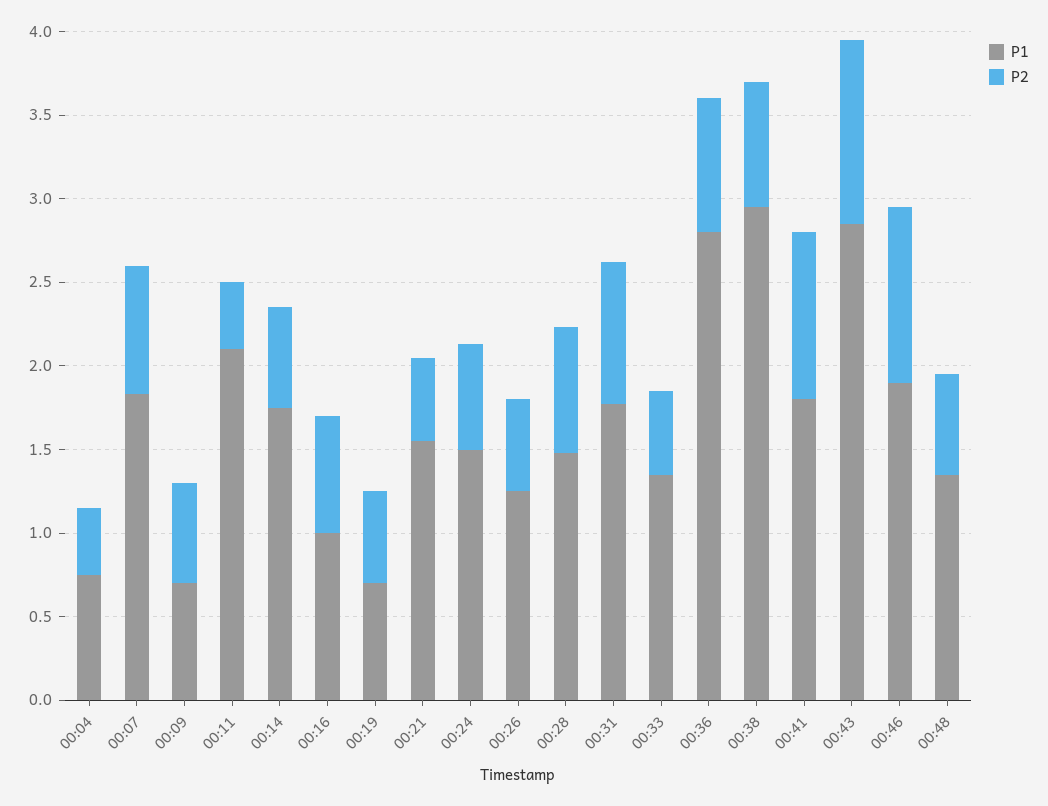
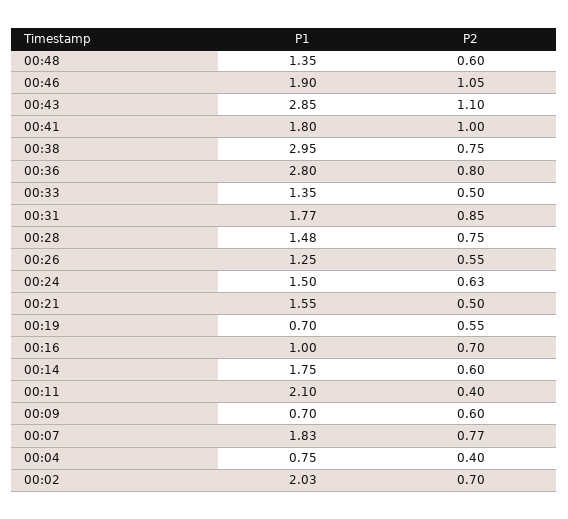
  {
    "P1": {
      "00:04": 0.75,
      "00:07": 1.83,
      "00:09": 0.7,
      "00:11": 2.1,
      "00:14": 1.75,
      "00:16": 1,
      "00:19": 0.7,
      "00:21": 1.55,
      "00:24": 1.5,
      "00:26": 1.25,
      "00:28": 1.48,
      "00:31": 1.77,
      "00:33": 1.35,
      "00:36": 2.8,
      "00:38": 2.95,
      "00:41": 1.8,
      "00:43": 2.85,
      "00:46": 1.9,
-     "00:48": 1.35
+     "00:48": 1.35,
+     "00:02": 2.03
    },
    "P2": {
      "00:04": 0.4,
      "00:07": 0.77,
      "00:09": 0.6,
      "00:11": 0.4,
      "00:14": 0.6,
      "00:16": 0.7,
      "00:19": 0.55,
      "00:21": 0.5,
      "00:24": 0.63,
      "00:26": 0.55,
      "00:28": 0.75,
      "00:31": 0.85,
      "00:33": 0.5,
      "00:36": 0.8,
      "00:38": 0.75,
      "00:41": 1,
      "00:43": 1.1,
      "00:46": 1.05,
-     "00:48": 0.6
+     "00:48": 0.6,
+     "00:02": 0.7
    }
  }

